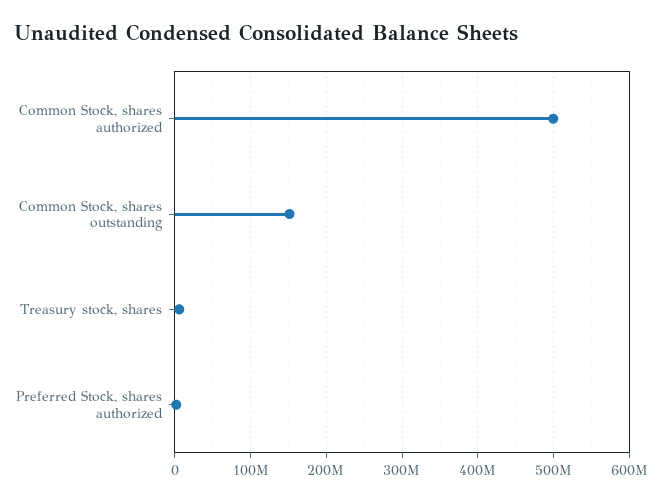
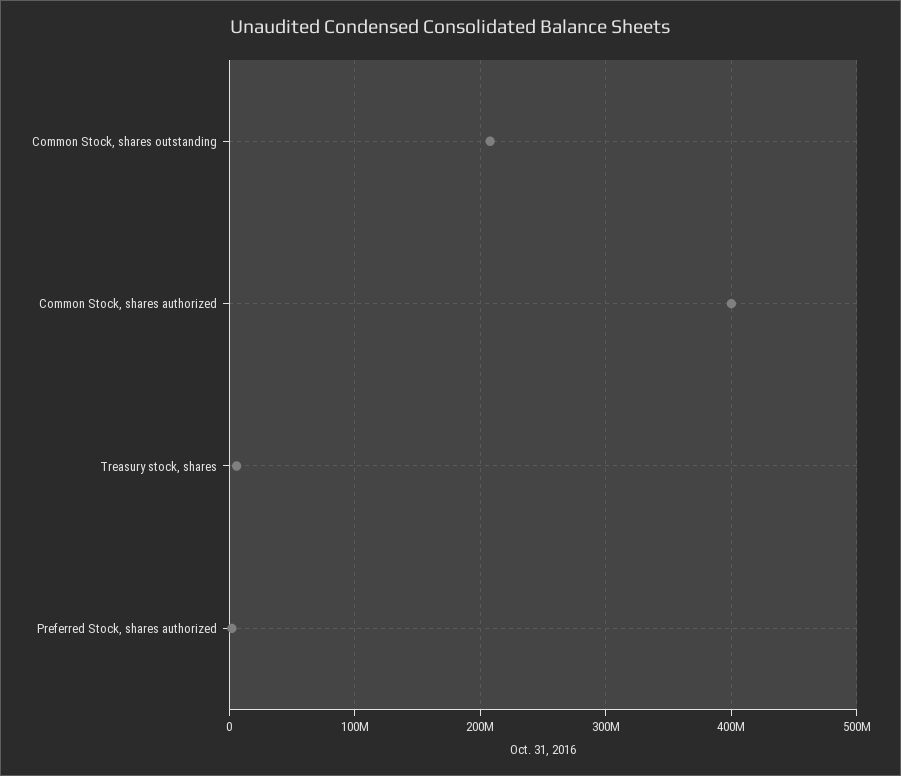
  {
-   "Common Stock, shares authorized": 500000000,
+   "Common Stock, shares authorized": 400000000,
-   "Common Stock, shares outstanding": 150000000,
+   "Common Stock, shares outstanding": 210000000,
    "Treasury stock, shares": 10000000,
    "Preferred Stock, shares authorized": 0
  }

